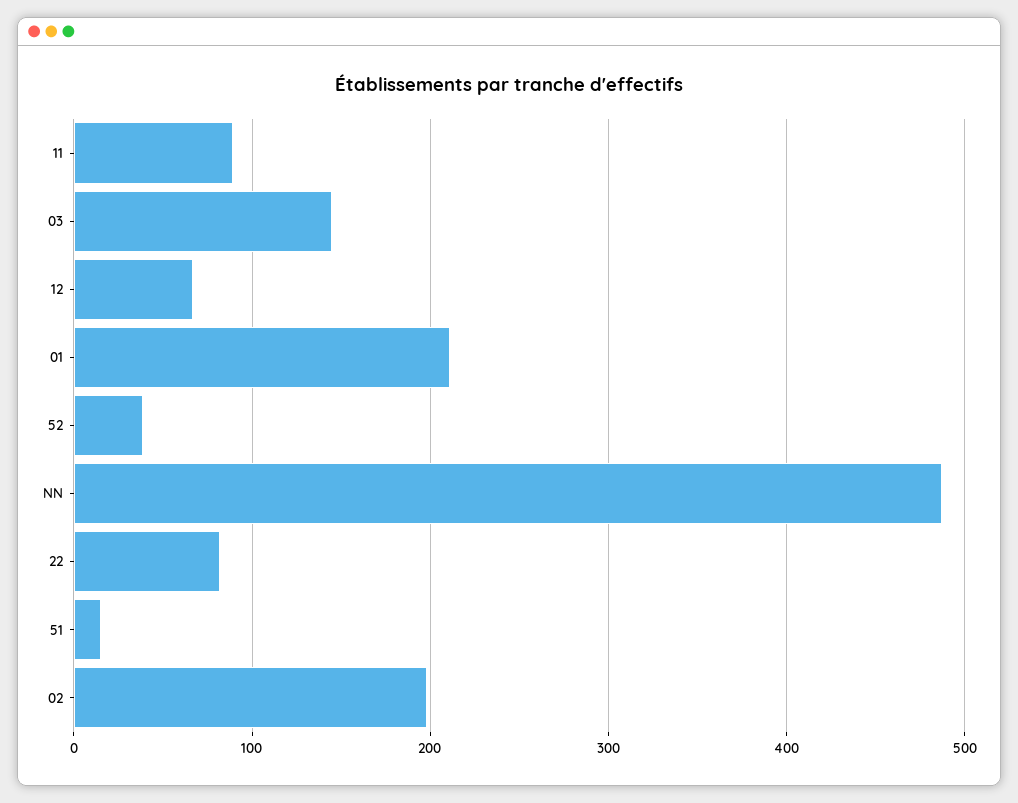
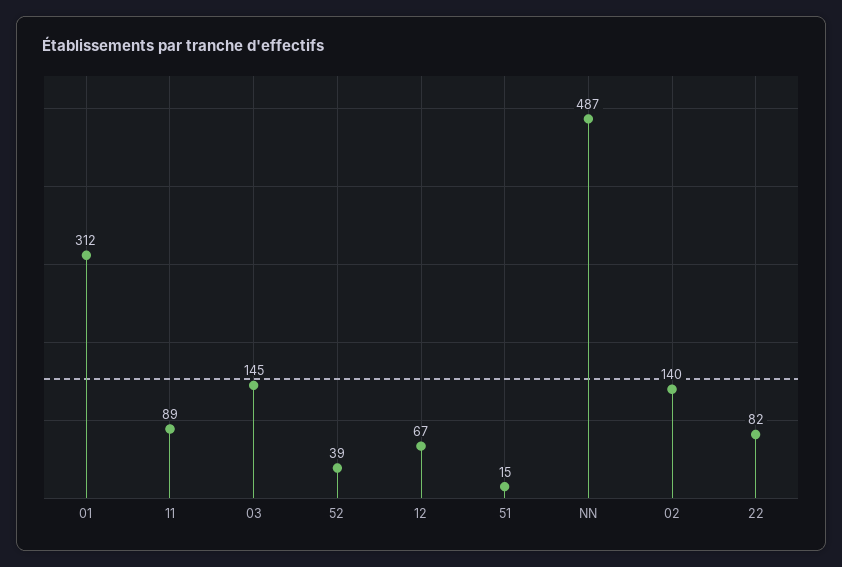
  {
    "11": 89,
    "03": 145,
    "12": 67,
-   "01": 210,
+   "01": 312,
    "52": 39,
    "NN": 487,
    "22": 82,
    "51": 15,
-   "02": 200
+   "02": 140
  }

